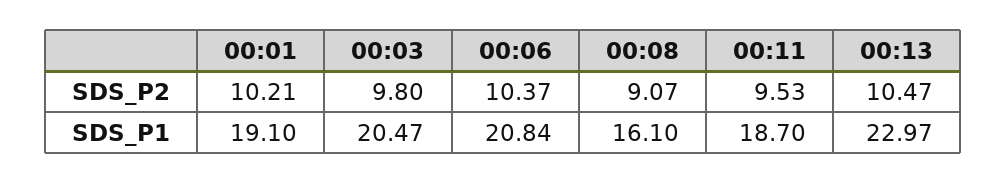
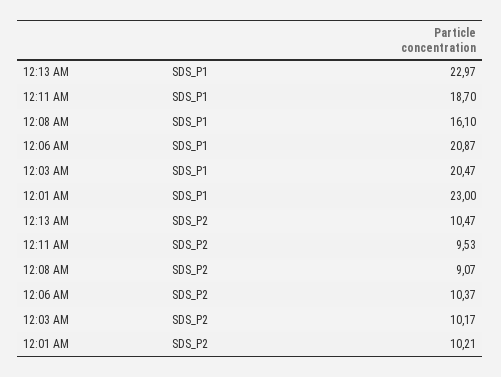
  {
    "00:01": {
      "SDS_P2": 10.21,
-     "SDS_P1": 19.1
+     "SDS_P1": 23
    },
    "00:03": {
-     "SDS_P2": 9.8,
+     "SDS_P2": 10.17,
      "SDS_P1": 20.47
    },
    "00:06": {
      "SDS_P2": 10.37,
-     "SDS_P1": 20.84
+     "SDS_P1": 20.87
    },
    "00:08": {
      "SDS_P2": 9.07,
      "SDS_P1": 16.1
    },
    "00:11": {
      "SDS_P2": 9.53,
      "SDS_P1": 18.7
    },
    "00:13": {
      "SDS_P2": 10.47,
      "SDS_P1": 22.97
    }
  }

